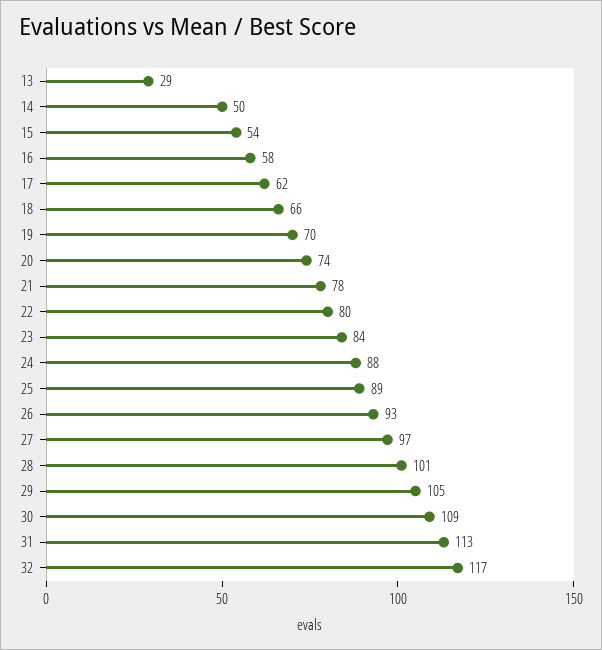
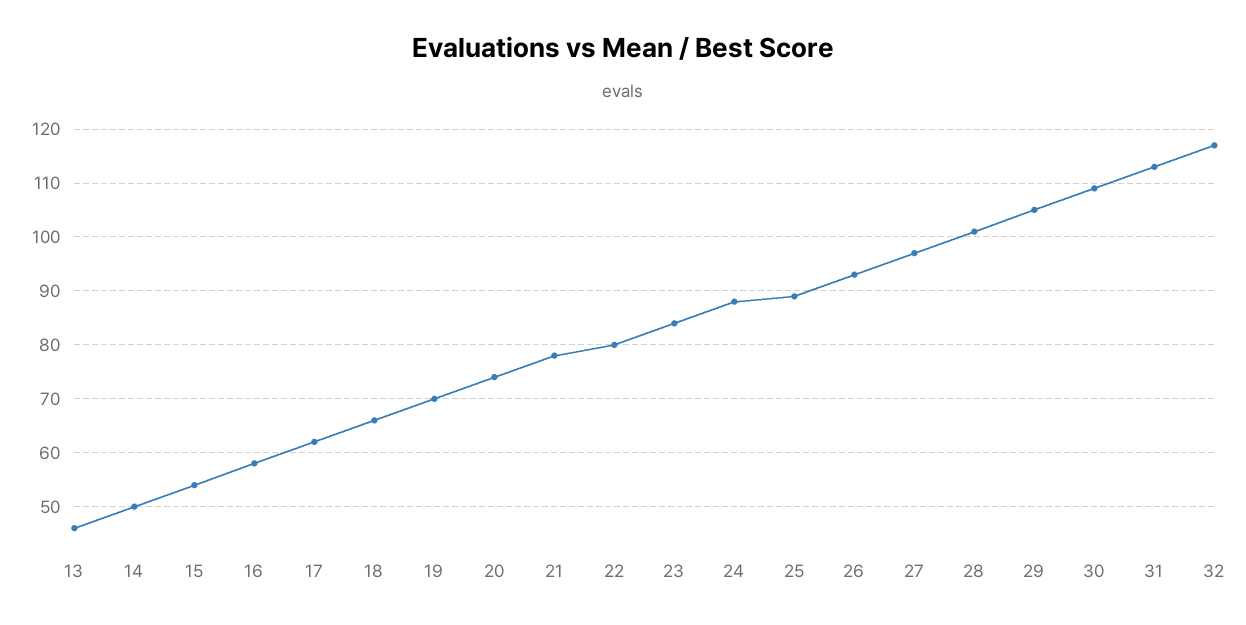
  {
-   "13": 29,
+   "13": 45,
    "14": 50,
    "15": 54,
    "16": 58,
    "17": 62,
    "18": 66,
    "19": 70,
    "20": 74,
    "21": 78,
    "22": 80,
    "23": 84,
    "24": 88,
    "25": 89,
    "26": 93,
    "27": 97,
    "28": 101,
    "29": 105,
    "30": 109,
    "31": 113,
    "32": 117
  }

